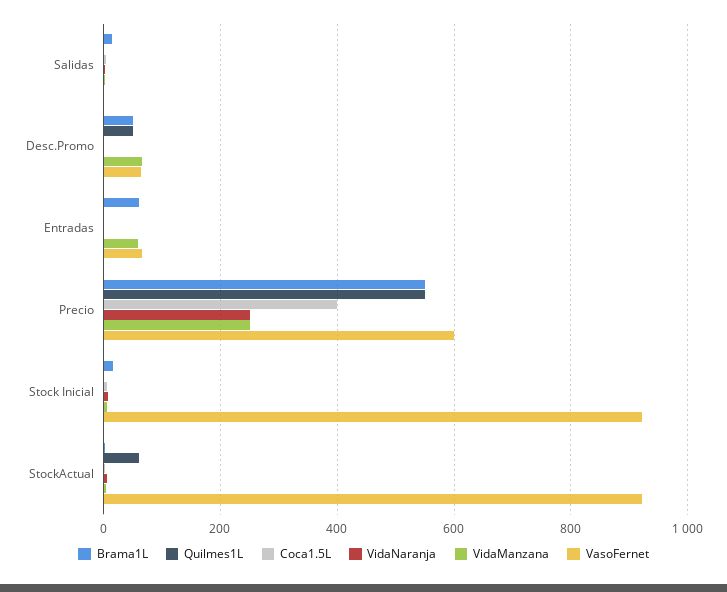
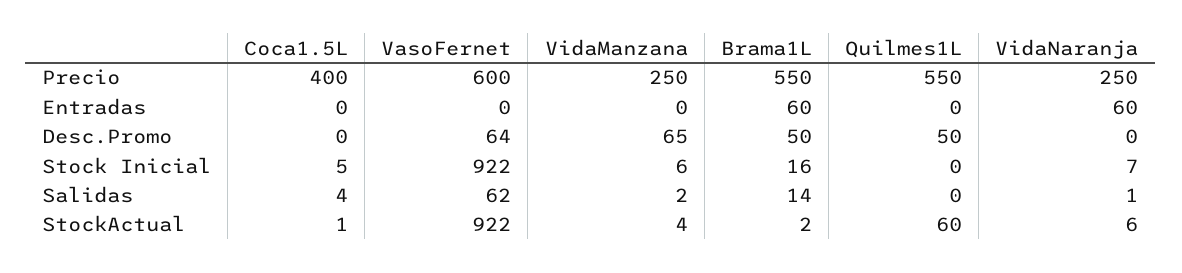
  {
    "Brama1L": {
      "Salidas": 14,
      "Desc.Promo": 50,
      "Entradas": 60,
      "Precio": 550,
      "Stock Inicial": 16,
      "StockActual": 2
    },
    "Quilmes1L": {
      "Salidas": 0,
      "Desc.Promo": 50,
      "Entradas": 0,
      "Precio": 550,
      "Stock Inicial": 0,
      "StockActual": 60
    },
    "Coca1.5L": {
      "Salidas": 4,
      "Desc.Promo": 0,
      "Entradas": 0,
      "Precio": 400,
      "Stock Inicial": 5,
      "StockActual": 1
    },
    "VidaNaranja": {
      "Salidas": 1,
      "Desc.Promo": 0,
-     "Entradas": 0,
+     "Entradas": 60,
      "Precio": 250,
      "Stock Inicial": 7,
      "StockActual": 6
    },
    "VidaManzana": {
      "Salidas": 2,
      "Desc.Promo": 65,
-     "Entradas": 60,
+     "Entradas": 0,
      "Precio": 250,
      "Stock Inicial": 6,
      "StockActual": 4
    },
    "VasoFernet": {
-     "Salidas": 0,
+     "Salidas": 62,
      "Desc.Promo": 64,
-     "Entradas": 60,
+     "Entradas": 0,
      "Precio": 600,
      "Stock Inicial": 922,
      "StockActual": 922
    }
  }

